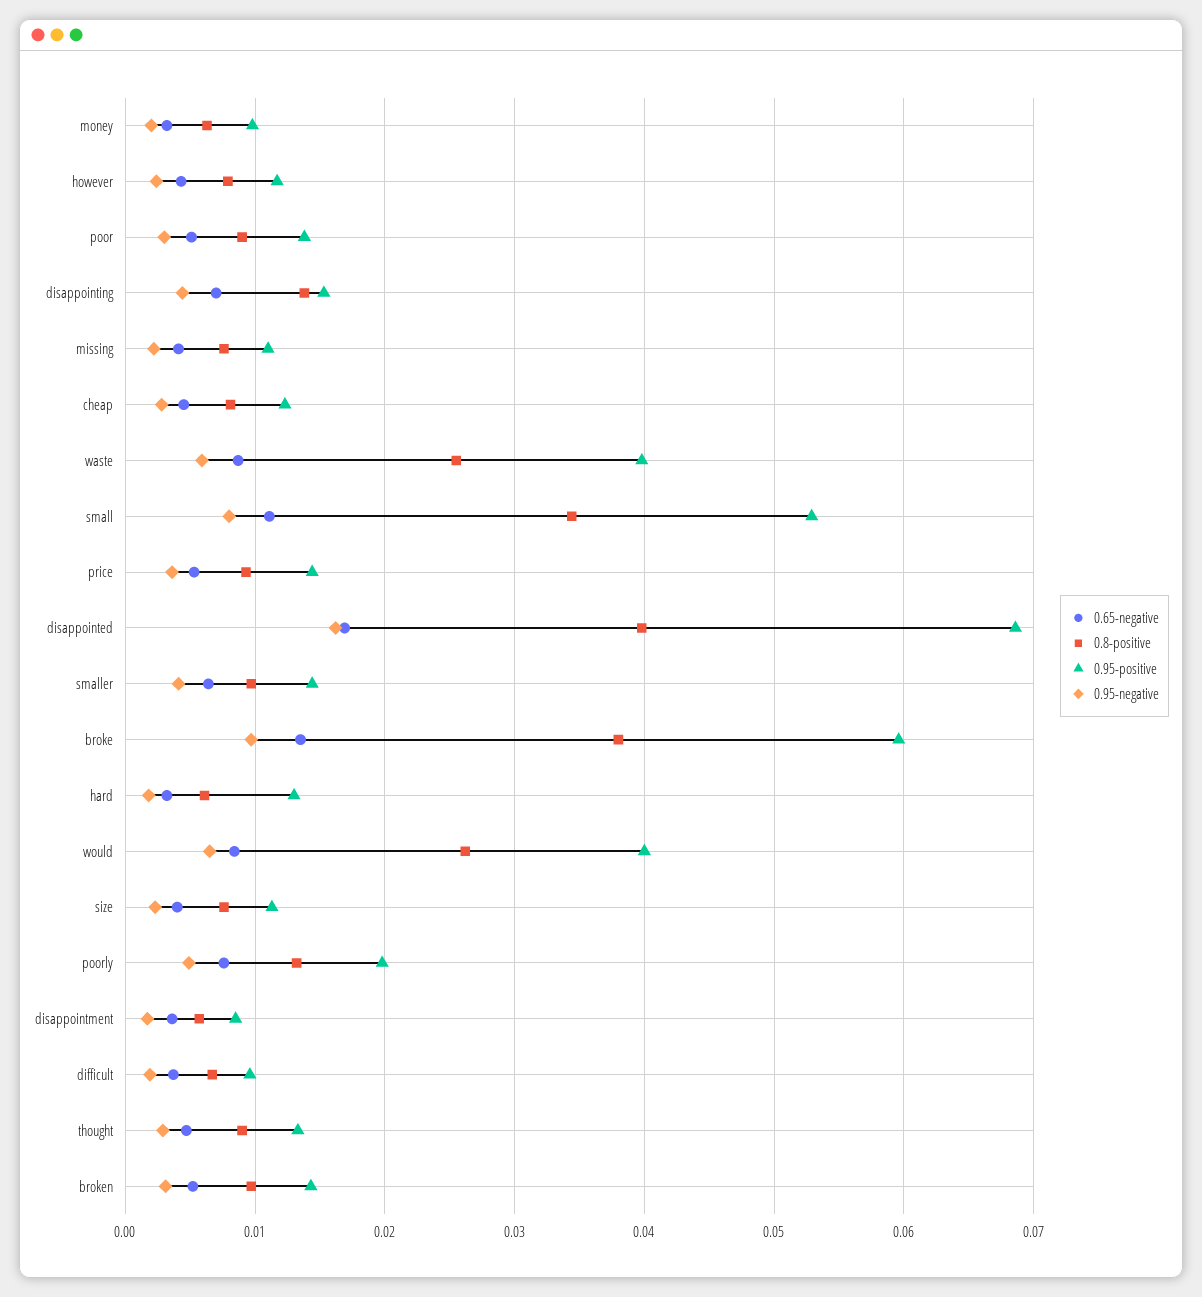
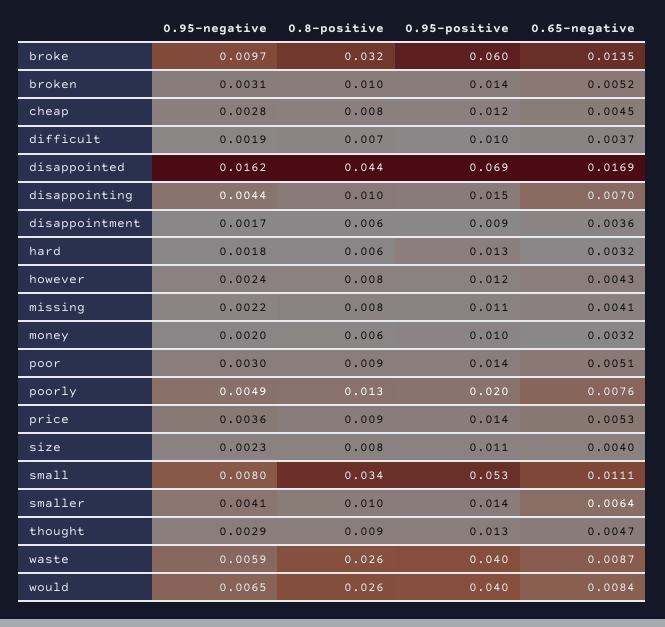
  {
    "0.65-negative": {
      "money": 0.0032,
      "however": 0.0043,
      "poor": 0.0051,
      "disappointing": 0.007,
      "missing": 0.0041,
      "cheap": 0.0045,
      "waste": 0.0087,
      "small": 0.0111,
      "price": 0.0053,
      "disappointed": 0.0169,
      "smaller": 0.0064,
      "broke": 0.0135,
      "hard": 0.0032,
      "would": 0.0084,
      "size": 0.004,
      "poorly": 0.0076,
      "disappointment": 0.0036,
      "difficult": 0.0037,
      "thought": 0.0047,
      "broken": 0.0052
    },
    "0.8-positive": {
      "money": 0.006,
      "however": 0.008,
      "poor": 0.009,
-     "disappointing": 0.014,
+     "disappointing": 0.01,
      "missing": 0.008,
      "cheap": 0.008,
      "waste": 0.026,
      "small": 0.034,
      "price": 0.009,
-     "disappointed": 0.04,
+     "disappointed": 0.044,
      "smaller": 0.01,
-     "broke": 0.038,
+     "broke": 0.032,
      "hard": 0.006,
      "would": 0.026,
      "size": 0.008,
      "poorly": 0.013,
      "disappointment": 0.006,
      "difficult": 0.007,
      "thought": 0.009,
      "broken": 0.01
    },
    "0.95-positive": {
      "money": 0.01,
      "however": 0.012,
      "poor": 0.014,
      "disappointing": 0.015,
      "missing": 0.011,
      "cheap": 0.012,
      "waste": 0.04,
      "small": 0.053,
      "price": 0.014,
      "disappointed": 0.069,
      "smaller": 0.014,
      "broke": 0.06,
      "hard": 0.013,
      "would": 0.04,
      "size": 0.011,
      "poorly": 0.02,
      "disappointment": 0.009,
      "difficult": 0.01,
      "thought": 0.013,
      "broken": 0.014
    },
    "0.95-negative": {
      "money": 0.002,
      "however": 0.0024,
      "poor": 0.003,
      "disappointing": 0.0044,
      "missing": 0.0022,
      "cheap": 0.0028,
      "waste": 0.0059,
      "small": 0.008,
      "price": 0.0036,
      "disappointed": 0.0162,
      "smaller": 0.0041,
      "broke": 0.0097,
      "hard": 0.0018,
      "would": 0.0065,
      "size": 0.0023,
      "poorly": 0.0049,
      "disappointment": 0.0017,
      "difficult": 0.0019,
      "thought": 0.0029,
      "broken": 0.0031
    }
  }

